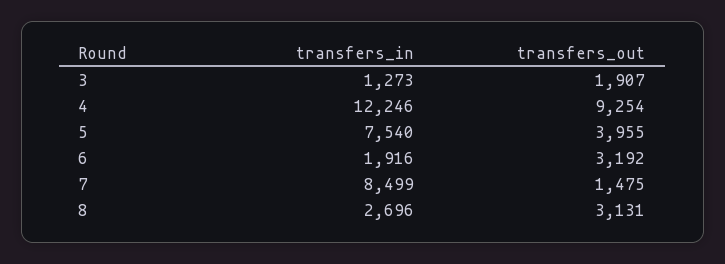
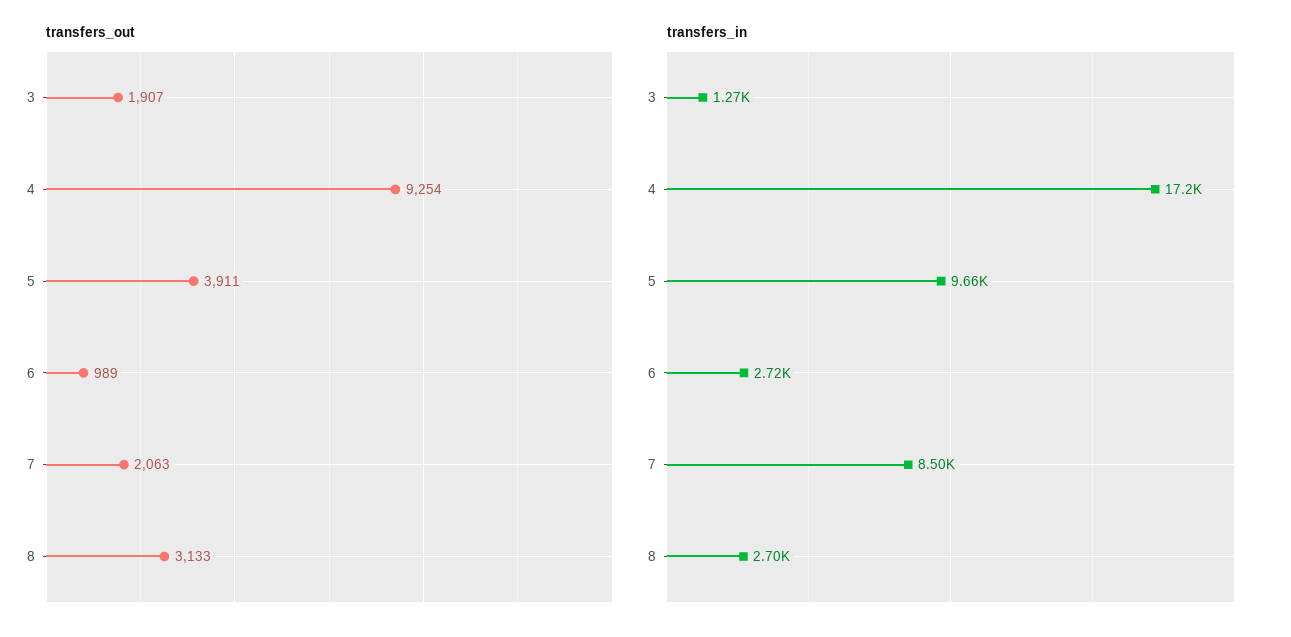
  {
    "transfers_in": {
      "3": 1273,
-     "4": 12246,
+     "4": 17200,
-     "5": 7540,
+     "5": 9660,
-     "6": 1916,
+     "6": 2720,
      "7": 8499,
      "8": 2696
    },
    "transfers_out": {
      "3": 1907,
      "4": 9254,
-     "5": 3955,
+     "5": 3911,
-     "6": 3192,
+     "6": 989,
-     "7": 1475,
+     "7": 2063,
-     "8": 3131
+     "8": 3133
    }
  }

